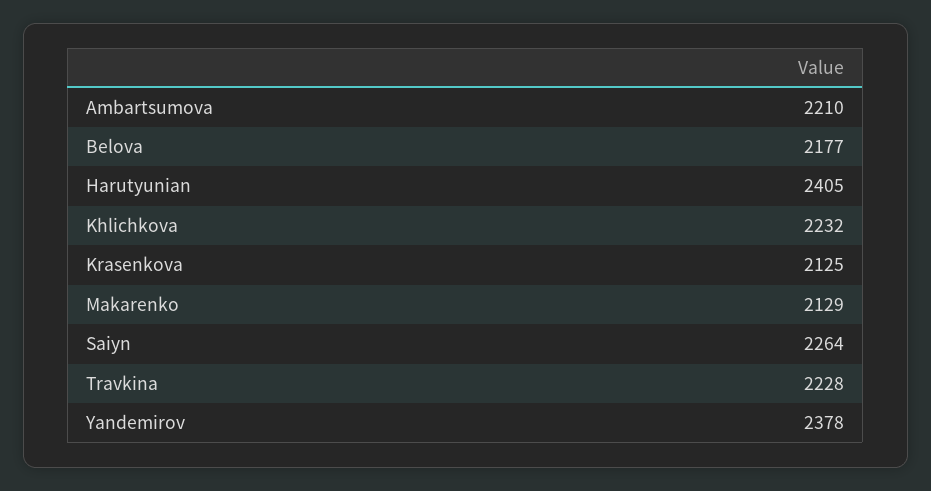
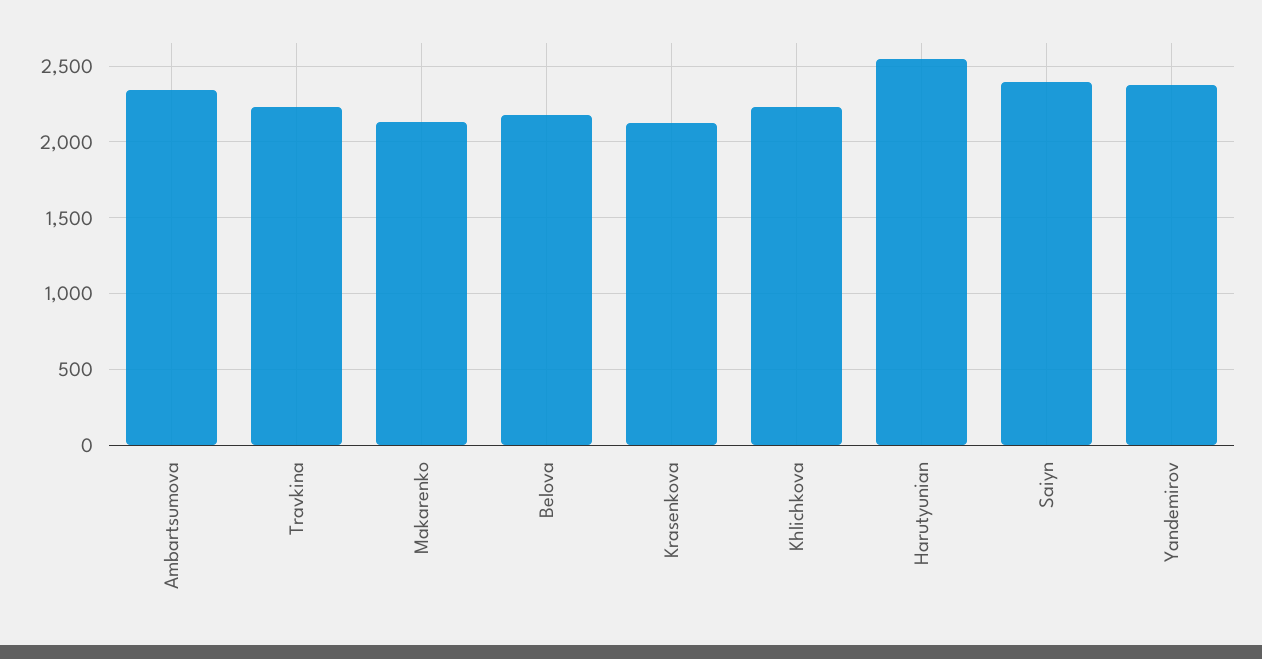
  {
-   "Ambartsumova": 2210,
+   "Ambartsumova": 2350,
    "Belova": 2177,
-   "Harutyunian": 2405,
+   "Harutyunian": 2550,
    "Khlichkova": 2232,
    "Krasenkova": 2125,
    "Makarenko": 2129,
-   "Saiyn": 2264,
+   "Saiyn": 2400,
    "Travkina": 2228,
    "Yandemirov": 2378
  }

